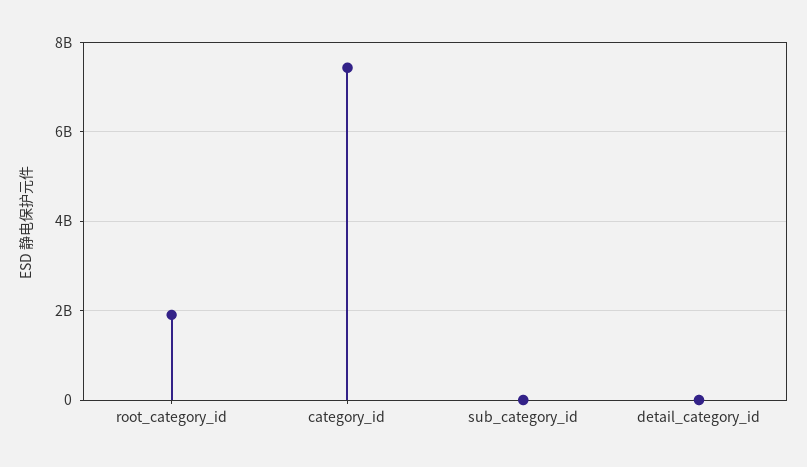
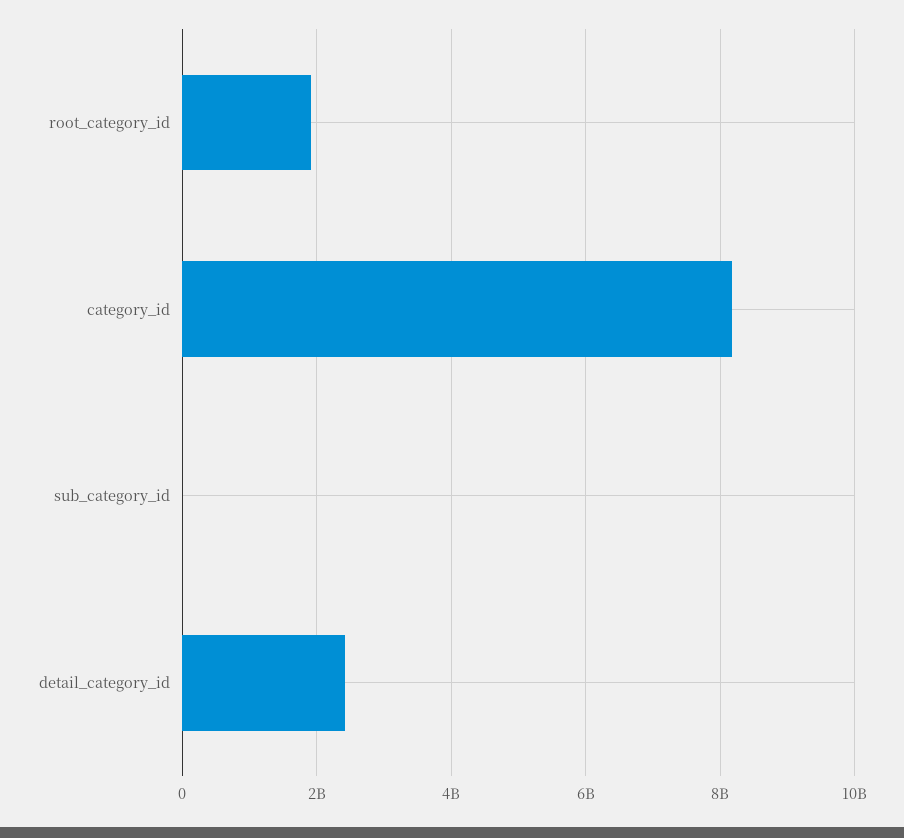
  {
    "root_category_id": 2000000000,
-   "category_id": 7400000000,
+   "category_id": 8200000000,
    "sub_category_id": 0,
-   "detail_category_id": 0
+   "detail_category_id": 2400000000
  }

